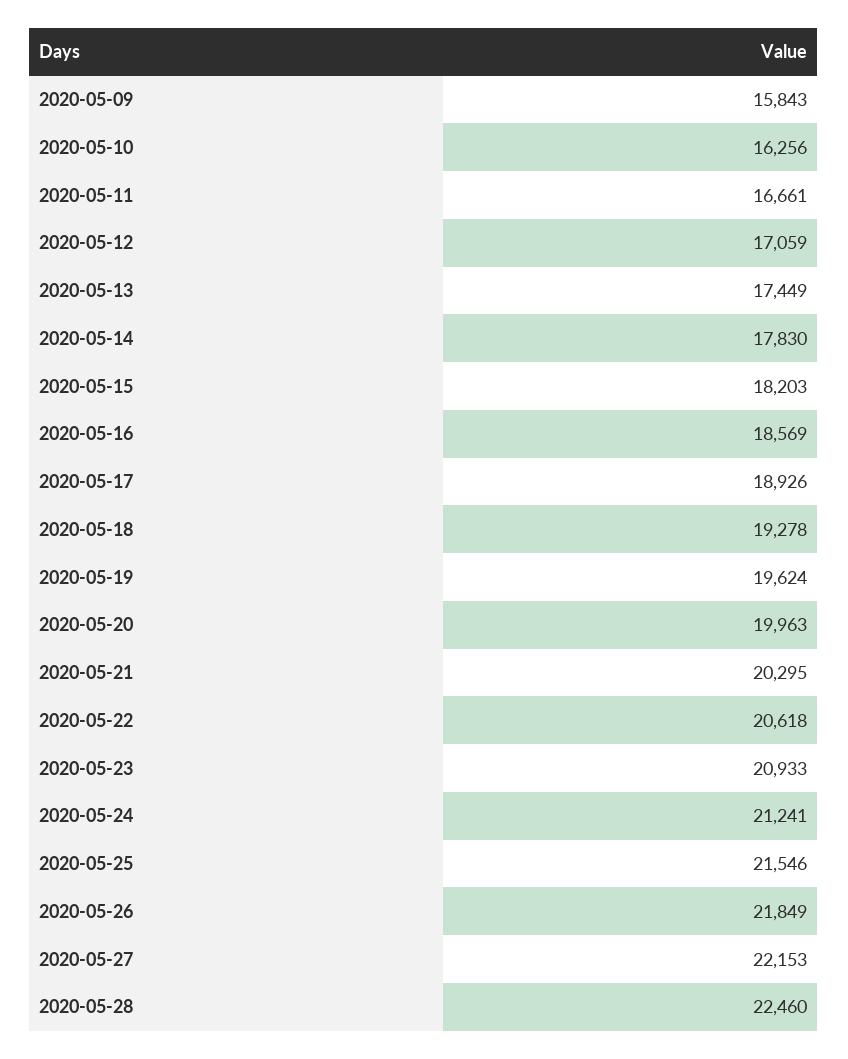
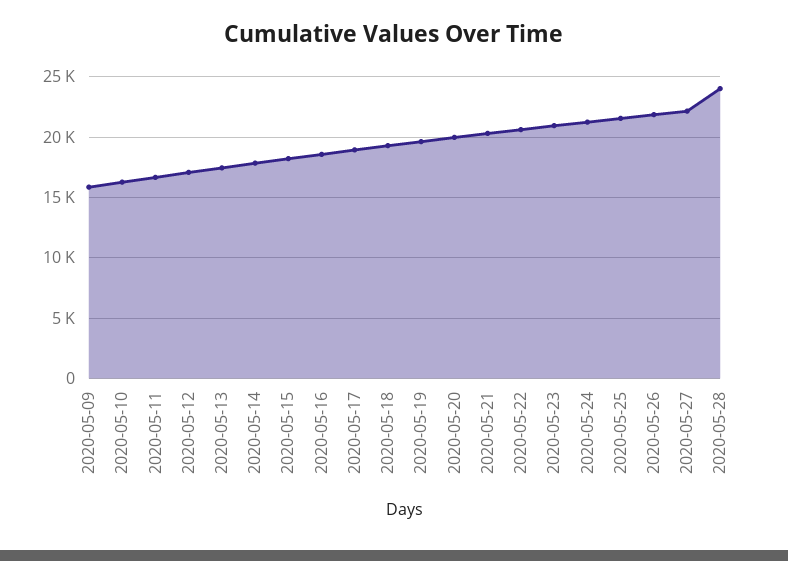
  {
    "2020-05-09": 15843,
    "2020-05-10": 16256,
    "2020-05-11": 16661,
    "2020-05-12": 17059,
    "2020-05-13": 17449,
    "2020-05-14": 17830,
    "2020-05-15": 18203,
    "2020-05-16": 18569,
    "2020-05-17": 18926,
    "2020-05-18": 19278,
    "2020-05-19": 19624,
    "2020-05-20": 19963,
    "2020-05-21": 20295,
    "2020-05-22": 20618,
    "2020-05-23": 20933,
    "2020-05-24": 21241,
    "2020-05-25": 21546,
    "2020-05-26": 21849,
    "2020-05-27": 22153,
-   "2020-05-28": 22460
+   "2020-05-28": 24000
  }

